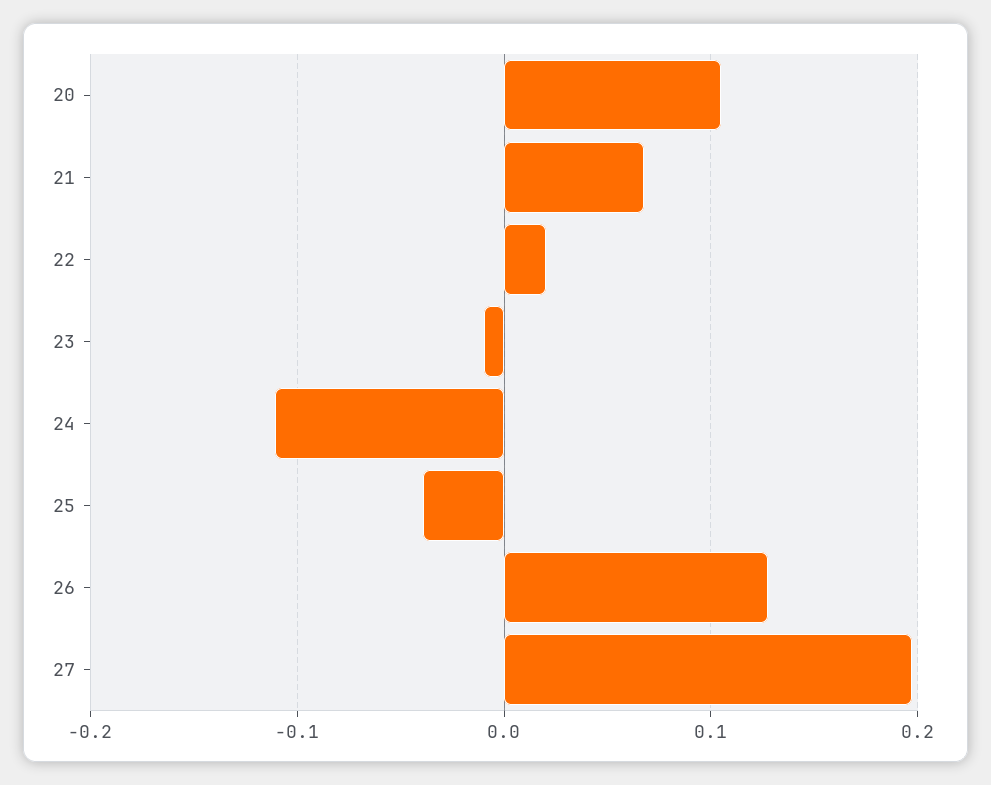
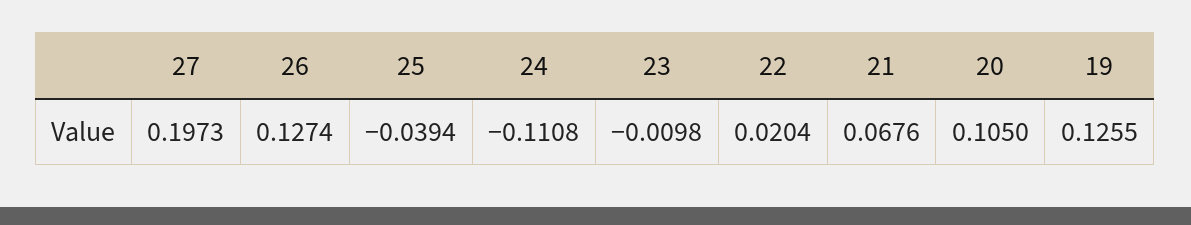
  {
    "20": 0.105,
    "21": 0.0676,
    "22": 0.0204,
    "23": -0.0098,
    "24": -0.1108,
    "25": -0.0394,
    "26": 0.1274,
-   "27": 0.1973
+   "27": 0.1973,
+   "19": 0.1255
  }

